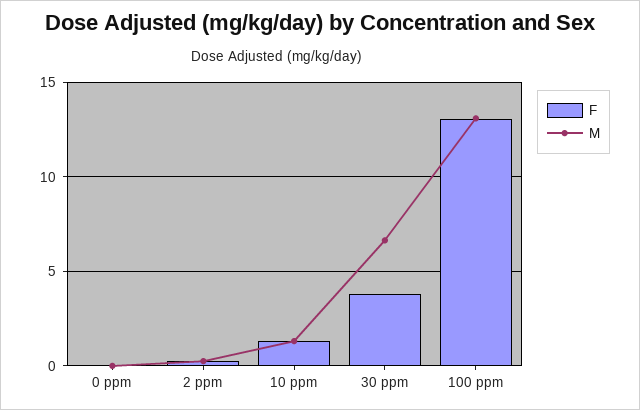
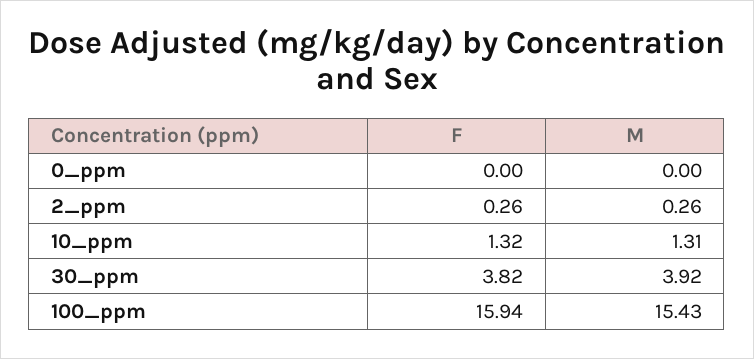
  {
    "F": {
      "0 ppm": 0,
      "2 ppm": 0.26,
      "10 ppm": 1.32,
      "30 ppm": 3.82,
-     "100 ppm": 13
+     "100 ppm": 15.94
    },
    "M": {
      "0 ppm": 0,
      "2 ppm": 0.26,
      "10 ppm": 1.31,
-     "30 ppm": 6.5,
+     "30 ppm": 3.92,
-     "100 ppm": 13
+     "100 ppm": 15.43
    }
  }

